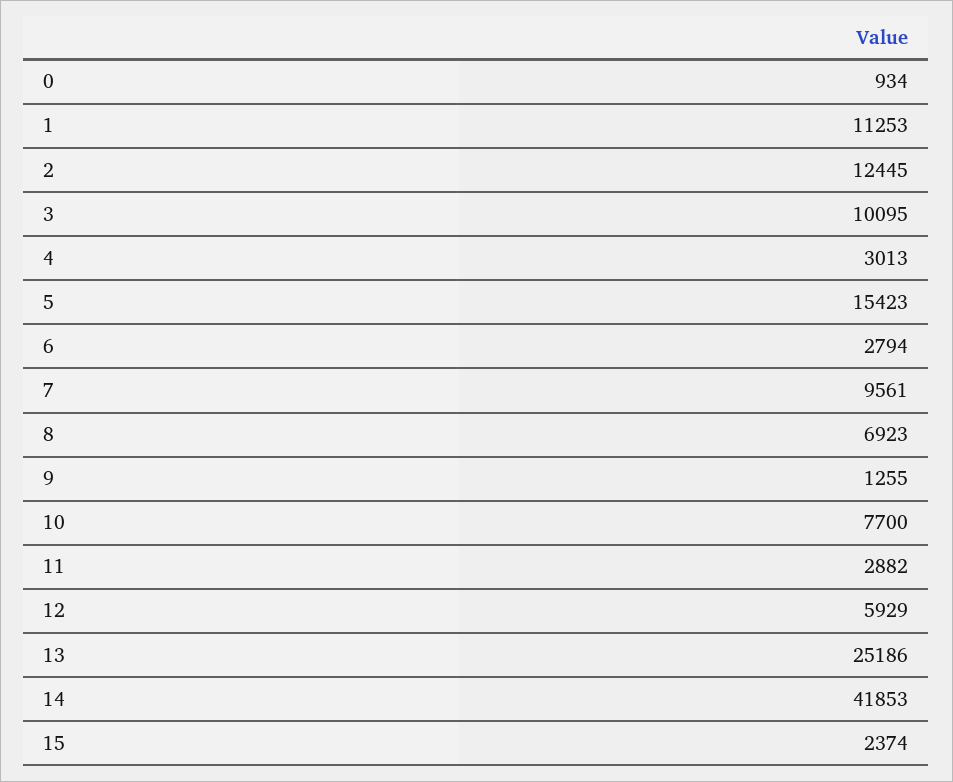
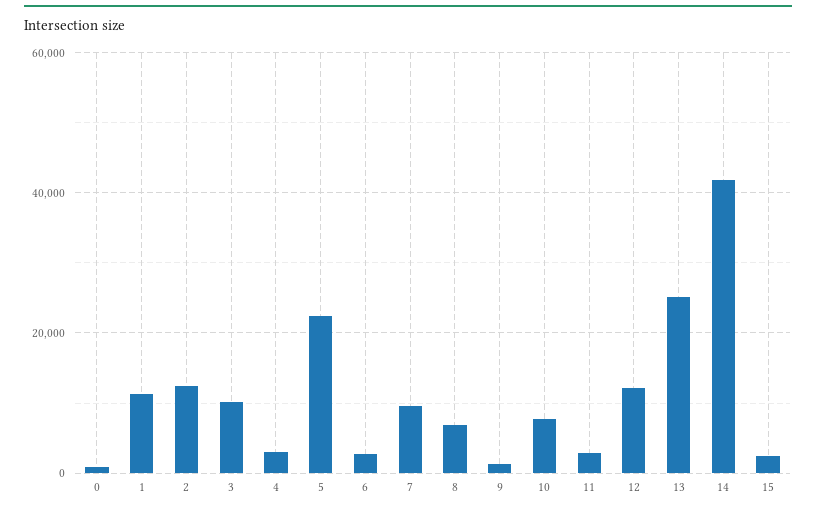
  {
    "0": 934,
    "1": 11253,
    "2": 12445,
    "3": 10095,
    "4": 3013,
-   "5": 15423,
+   "5": 22000,
    "6": 2794,
    "7": 9561,
    "8": 6923,
    "9": 1255,
    "10": 7700,
    "11": 2882,
-   "12": 5929,
+   "12": 12000,
    "13": 25186,
    "14": 41853,
    "15": 2374
  }

